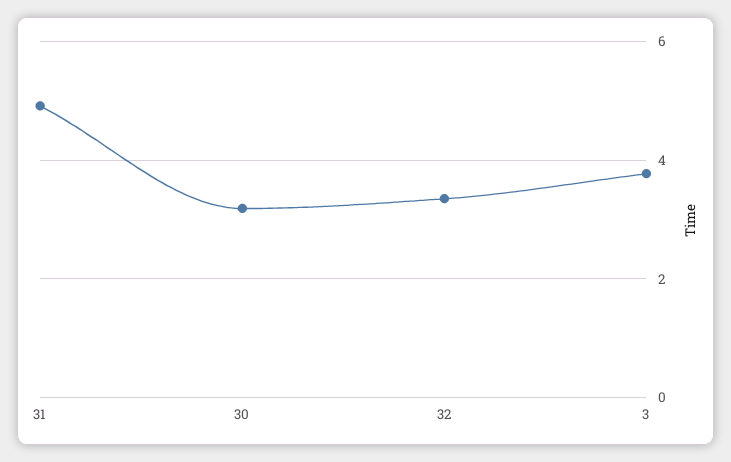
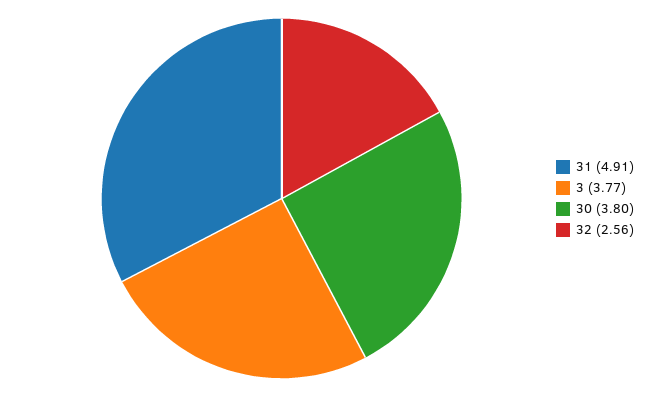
  {
    "31": 4.91,
-   "30": 3.2,
+   "30": 3.8,
-   "32": 3.4,
+   "32": 2.56,
    "3": 3.77
  }

